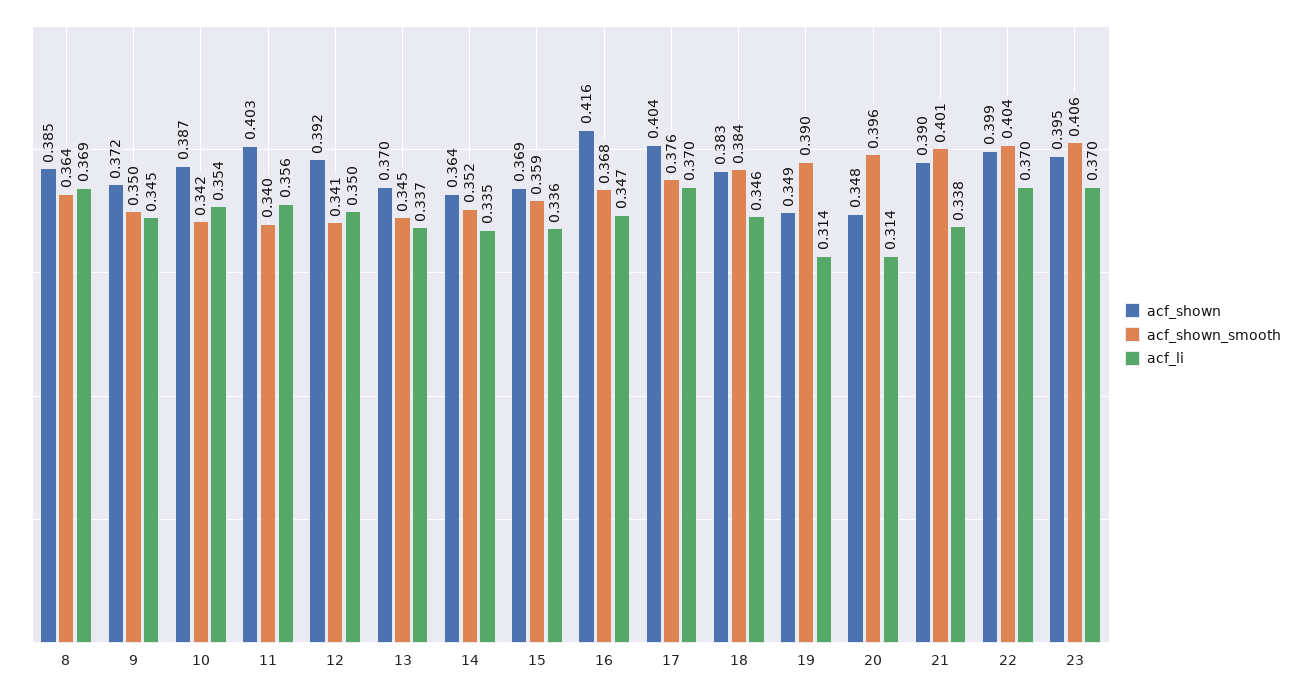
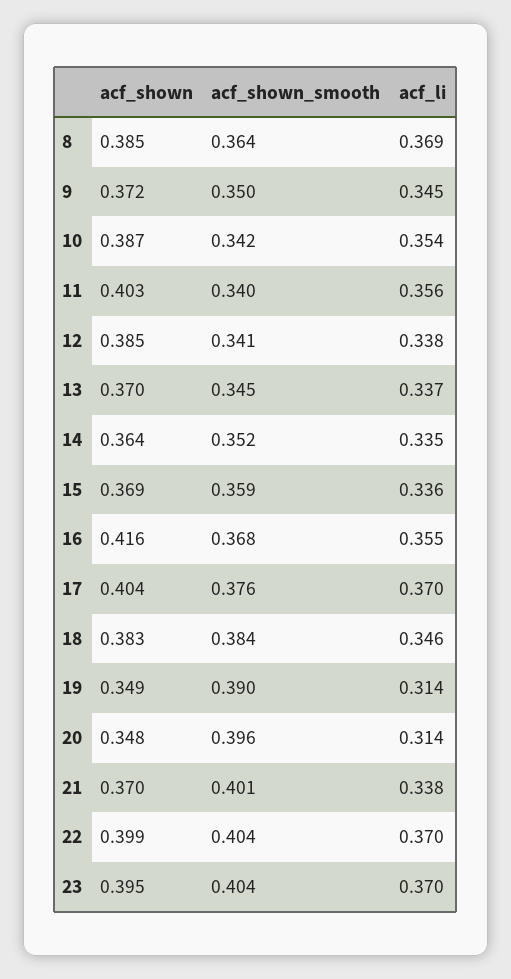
  {
    "acf_shown": {
      "8": 0.385,
      "9": 0.372,
      "10": 0.387,
      "11": 0.403,
-     "12": 0.392,
+     "12": 0.385,
      "13": 0.37,
      "14": 0.364,
      "15": 0.369,
      "16": 0.416,
      "17": 0.404,
      "18": 0.383,
      "19": 0.349,
      "20": 0.348,
-     "21": 0.39,
+     "21": 0.37,
      "22": 0.399,
      "23": 0.395
    },
    "acf_shown_smooth": {
      "8": 0.364,
      "9": 0.35,
      "10": 0.342,
      "11": 0.34,
      "12": 0.341,
      "13": 0.345,
      "14": 0.352,
      "15": 0.359,
      "16": 0.368,
      "17": 0.376,
      "18": 0.384,
      "19": 0.39,
      "20": 0.396,
      "21": 0.401,
      "22": 0.404,
-     "23": 0.406
+     "23": 0.404
    },
    "acf_li": {
      "8": 0.369,
      "9": 0.345,
      "10": 0.354,
      "11": 0.356,
-     "12": 0.35,
+     "12": 0.338,
      "13": 0.337,
      "14": 0.335,
      "15": 0.336,
-     "16": 0.347,
+     "16": 0.355,
      "17": 0.37,
      "18": 0.346,
      "19": 0.314,
      "20": 0.314,
      "21": 0.338,
      "22": 0.37,
      "23": 0.37
    }
  }

